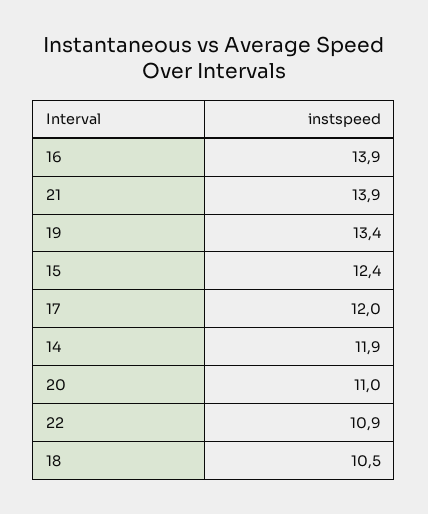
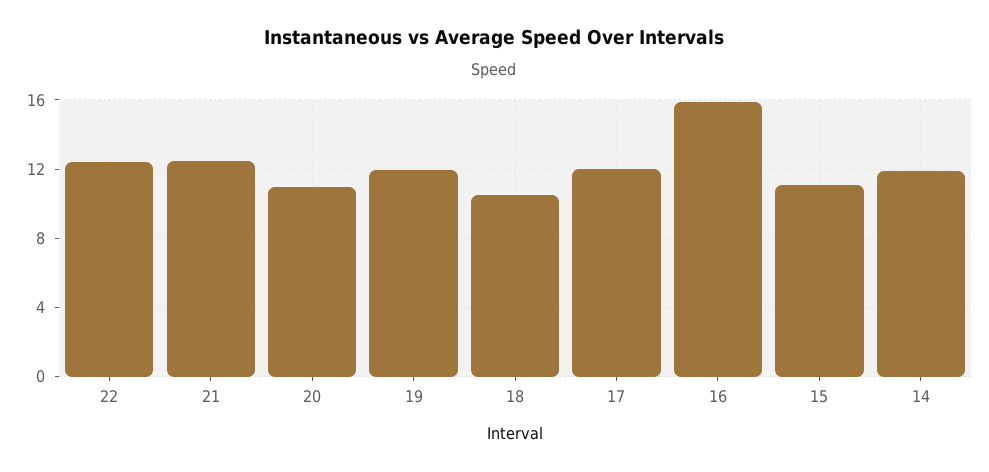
  {
-   "16": 13.9,
+   "16": 16,
-   "21": 13.9,
+   "21": 12.5,
-   "19": 13.4,
+   "19": 12,
-   "15": 12.4,
+   "15": 11,
    "17": 12,
    "14": 11.9,
    "20": 11,
-   "22": 10.9,
+   "22": 12.5,
    "18": 10.5
  }

